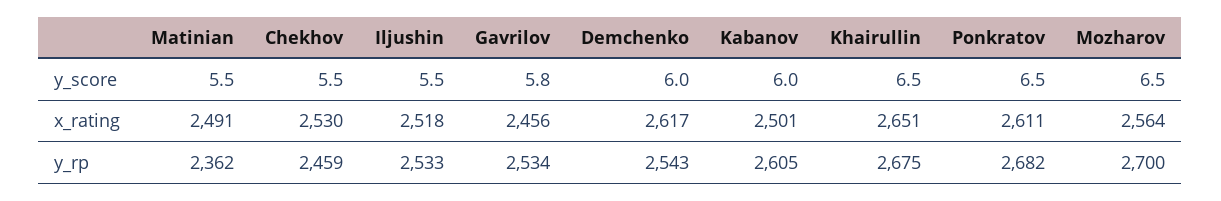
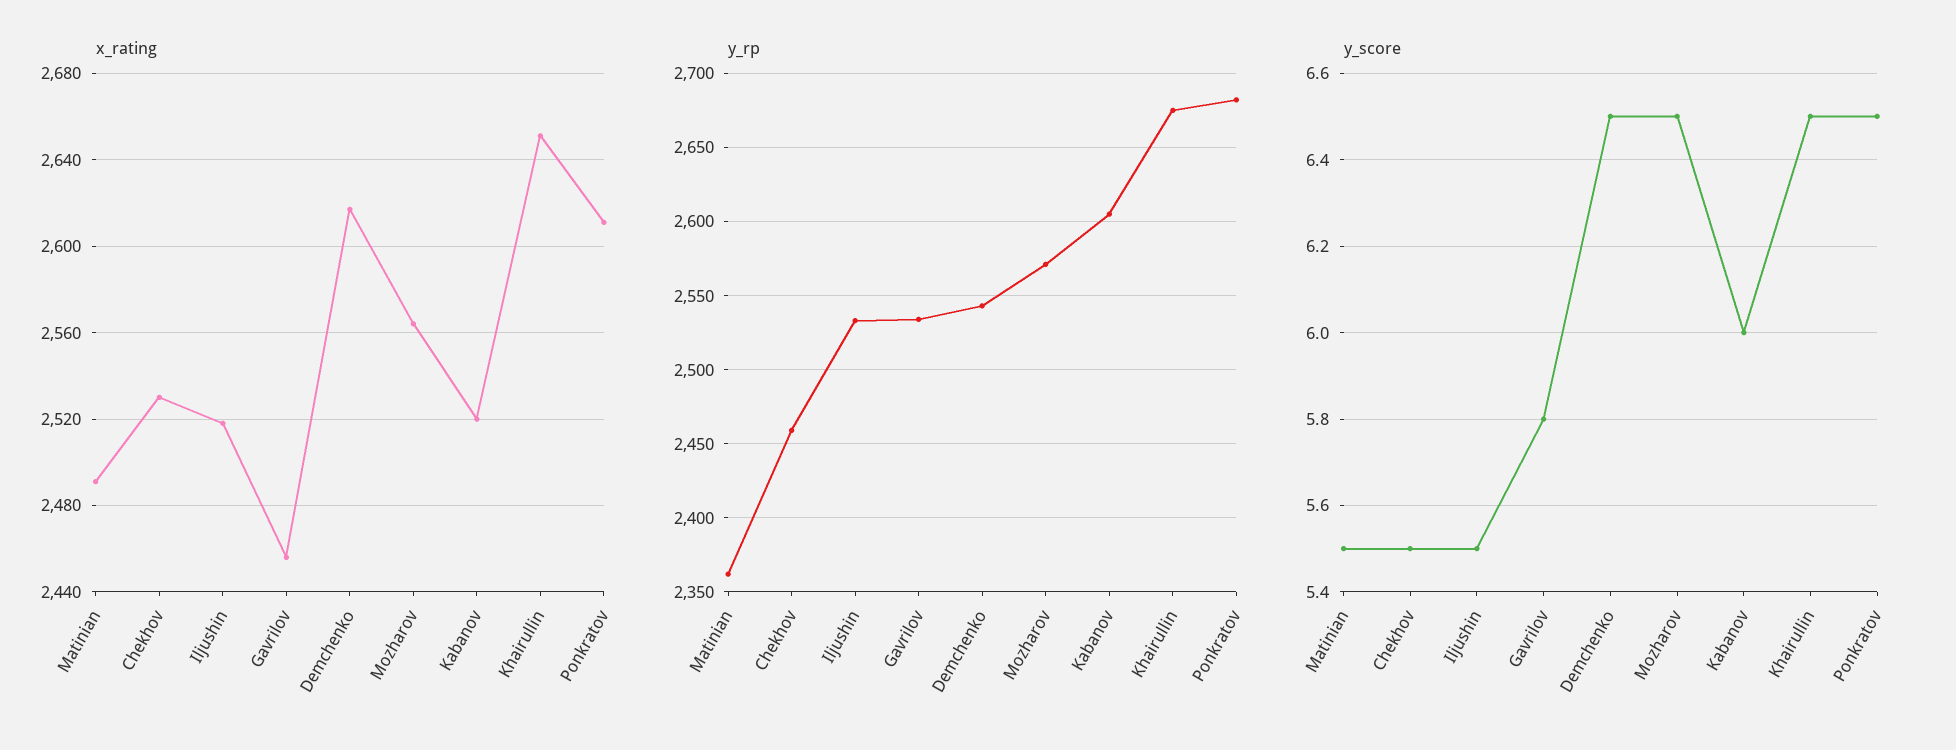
  {
    "y_score": {
      "Matinian": 5.5,
      "Chekhov": 5.5,
      "Iljushin": 5.5,
      "Gavrilov": 5.8,
-     "Demchenko": 6,
+     "Demchenko": 6.5,
      "Kabanov": 6,
      "Khairullin": 6.5,
      "Ponkratov": 6.5,
      "Mozharov": 6.5
    },
    "x_rating": {
      "Matinian": 2491,
      "Chekhov": 2530,
      "Iljushin": 2518,
      "Gavrilov": 2456,
      "Demchenko": 2617,
-     "Kabanov": 2501,
+     "Kabanov": 2520,
      "Khairullin": 2651,
      "Ponkratov": 2611,
      "Mozharov": 2564
    },
    "y_rp": {
      "Matinian": 2362,
      "Chekhov": 2459,
      "Iljushin": 2533,
      "Gavrilov": 2534,
      "Demchenko": 2543,
      "Kabanov": 2605,
      "Khairullin": 2675,
      "Ponkratov": 2682,
-     "Mozharov": 2700
+     "Mozharov": 2570
    }
  }

